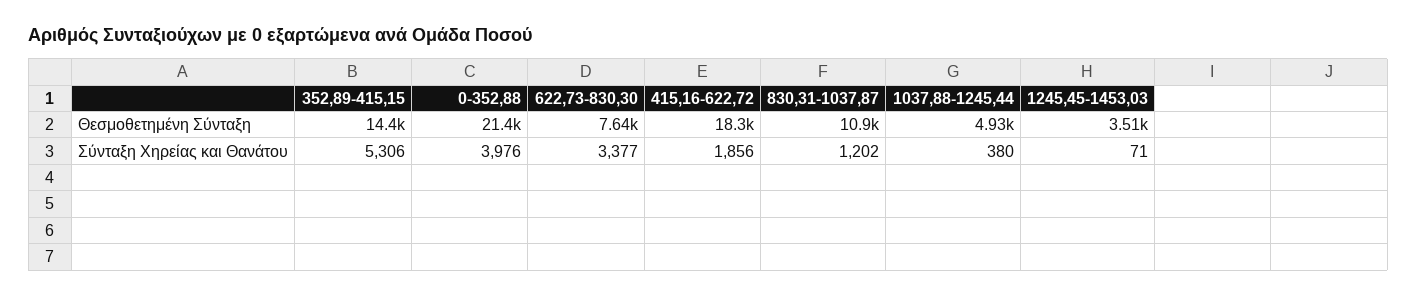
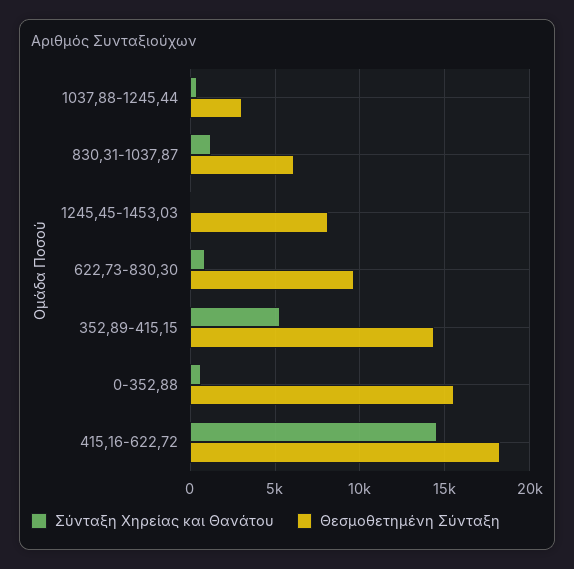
  {
    "Θεσμοθετημένη Σύνταξη": {
      "352,89-415,15": 14400,
-     "0-352,88": 21400,
+     "0-352,88": 15500,
-     "622,73-830,30": 7640,
+     "622,73-830,30": 9500,
      "415,16-622,72": 18300,
-     "830,31-1037,87": 10900,
+     "830,31-1037,87": 6000,
-     "1037,88-1245,44": 4930,
+     "1037,88-1245,44": 3000,
-     "1245,45-1453,03": 3510
+     "1245,45-1453,03": 8000
    },
    "Σύνταξη Χηρείας και Θανάτου": {
      "352,89-415,15": 5306,
-     "0-352,88": 3976,
+     "0-352,88": 500,
-     "622,73-830,30": 3377,
+     "622,73-830,30": 1000,
-     "415,16-622,72": 1856,
+     "415,16-622,72": 14500,
      "830,31-1037,87": 1202,
      "1037,88-1245,44": 380,
      "1245,45-1453,03": 71
    }
  }

